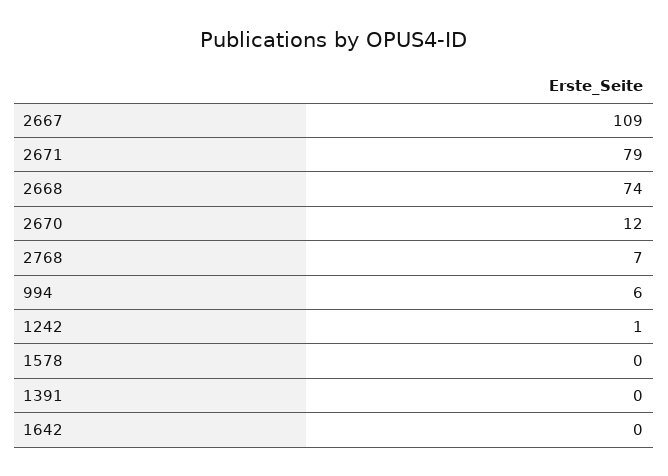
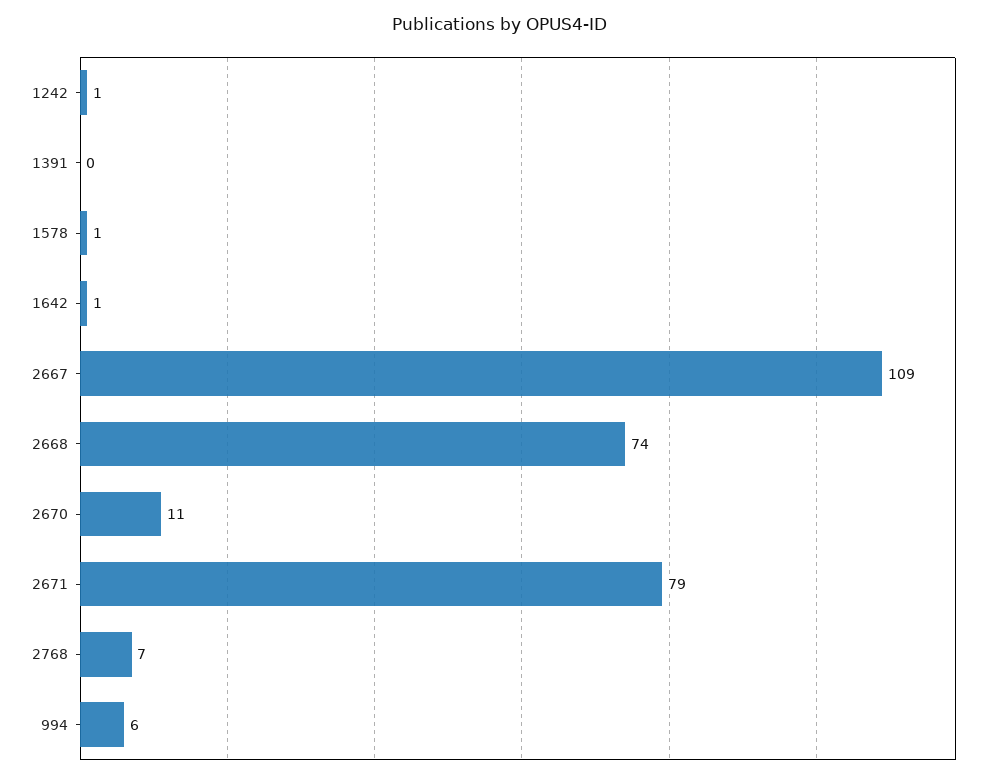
  {
    "2667": 109,
    "2671": 79,
    "2668": 74,
-   "2670": 12,
+   "2670": 11,
    "2768": 7,
    "994": 6,
    "1242": 1,
-   "1578": 0,
+   "1578": 1,
    "1391": 0,
-   "1642": 0
+   "1642": 1
  }

